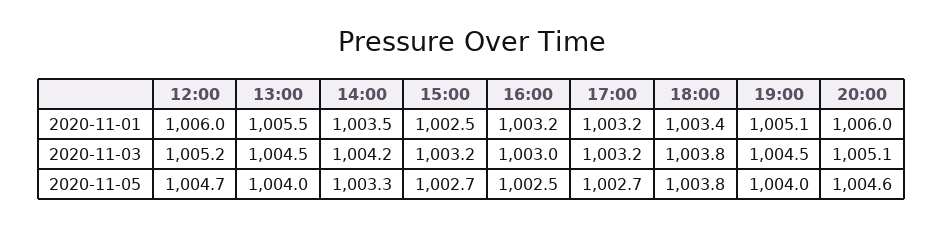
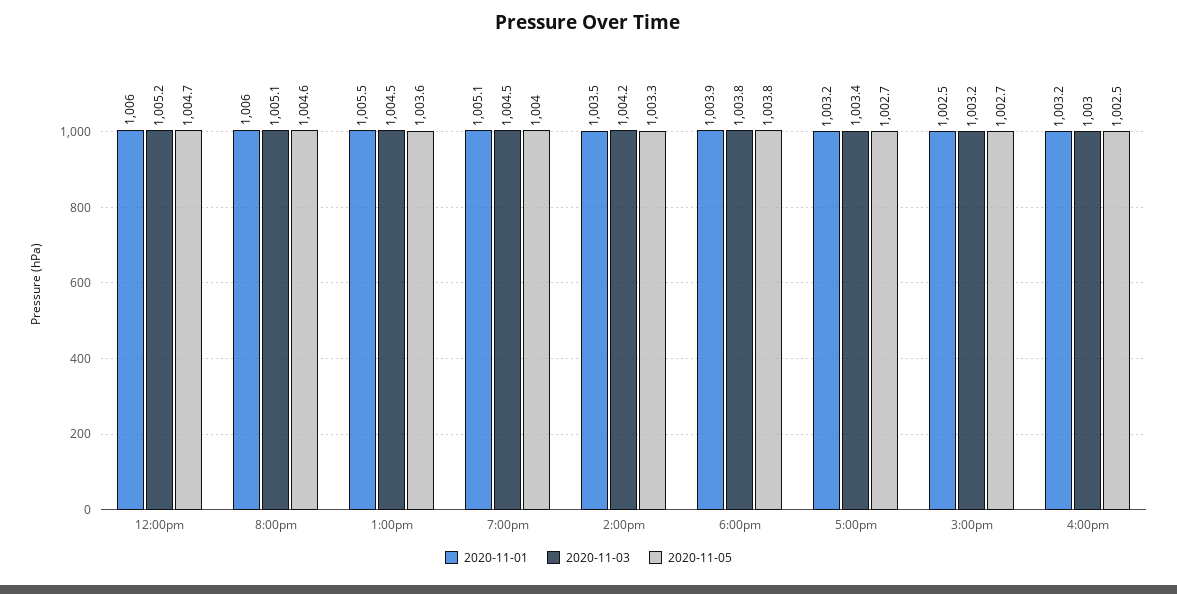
  {
    "2020-11-01": {
      "12:00": 1006,
      "13:00": 1005.5,
      "14:00": 1003.5,
      "15:00": 1002.5,
      "16:00": 1003.2,
      "17:00": 1003.2,
-     "18:00": 1003.4,
+     "18:00": 1003.9,
      "19:00": 1005.1,
      "20:00": 1006
    },
    "2020-11-03": {
      "12:00": 1005.2,
      "13:00": 1004.5,
      "14:00": 1004.2,
      "15:00": 1003.2,
      "16:00": 1003,
-     "17:00": 1003.2,
+     "17:00": 1003.4,
      "18:00": 1003.8,
      "19:00": 1004.5,
      "20:00": 1005.1
    },
    "2020-11-05": {
      "12:00": 1004.7,
-     "13:00": 1004,
+     "13:00": 1003.6,
      "14:00": 1003.3,
      "15:00": 1002.7,
      "16:00": 1002.5,
      "17:00": 1002.7,
      "18:00": 1003.8,
      "19:00": 1004,
      "20:00": 1004.6
    }
  }

